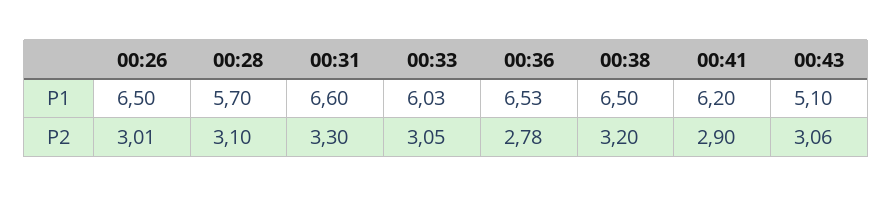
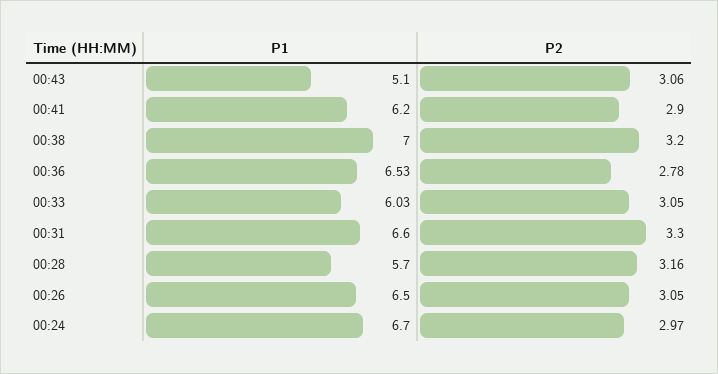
  {
    "00:26": {
      "P1": 6.5,
-     "P2": 3.01
+     "P2": 3.05
    },
    "00:28": {
      "P1": 5.7,
-     "P2": 3.1
+     "P2": 3.16
    },
    "00:31": {
      "P1": 6.6,
      "P2": 3.3
    },
    "00:33": {
      "P1": 6.03,
      "P2": 3.05
    },
    "00:36": {
      "P1": 6.53,
      "P2": 2.78
    },
    "00:38": {
-     "P1": 6.5,
+     "P1": 7,
      "P2": 3.2
    },
    "00:41": {
      "P1": 6.2,
      "P2": 2.9
    },
    "00:43": {
      "P1": 5.1,
      "P2": 3.06
-   }
+   },
+   "00:24": {
+     "P1": 6.7,
+     "P2": 2.97
+   }
  }

